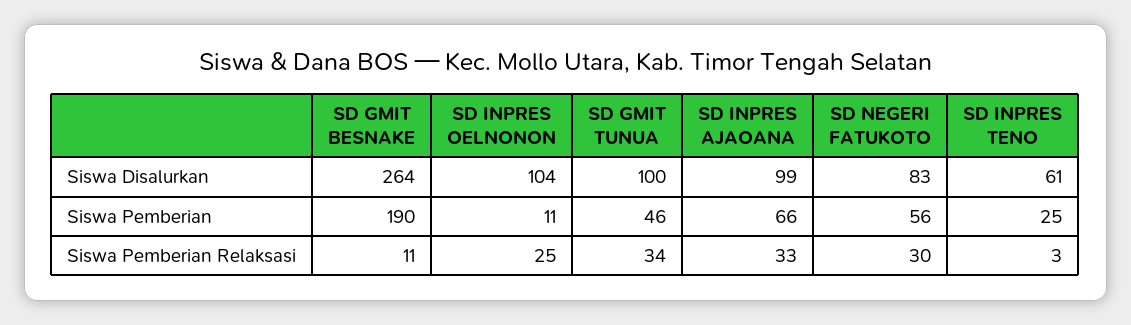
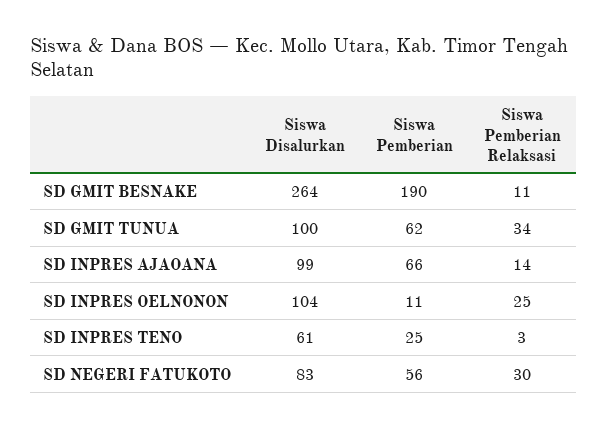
  {
    "SD GMIT BESNAKE": {
      "Siswa Disalurkan": 264,
      "Siswa Pemberian": 190,
      "Siswa Pemberian Relaksasi": 11
    },
    "SD INPRES OELNONON": {
      "Siswa Disalurkan": 104,
      "Siswa Pemberian": 11,
      "Siswa Pemberian Relaksasi": 25
    },
    "SD GMIT TUNUA": {
      "Siswa Disalurkan": 100,
-     "Siswa Pemberian": 46,
+     "Siswa Pemberian": 62,
      "Siswa Pemberian Relaksasi": 34
    },
    "SD INPRES AJAOANA": {
      "Siswa Disalurkan": 99,
      "Siswa Pemberian": 66,
-     "Siswa Pemberian Relaksasi": 33
+     "Siswa Pemberian Relaksasi": 14
    },
    "SD NEGERI FATUKOTO": {
      "Siswa Disalurkan": 83,
      "Siswa Pemberian": 56,
      "Siswa Pemberian Relaksasi": 30
    },
    "SD INPRES TENO": {
      "Siswa Disalurkan": 61,
      "Siswa Pemberian": 25,
      "Siswa Pemberian Relaksasi": 3
    }
  }

